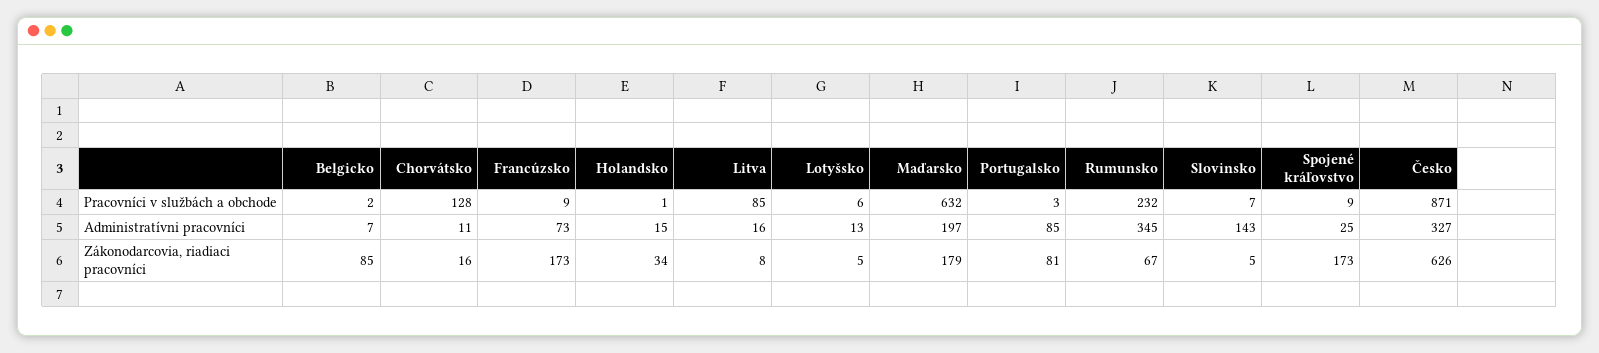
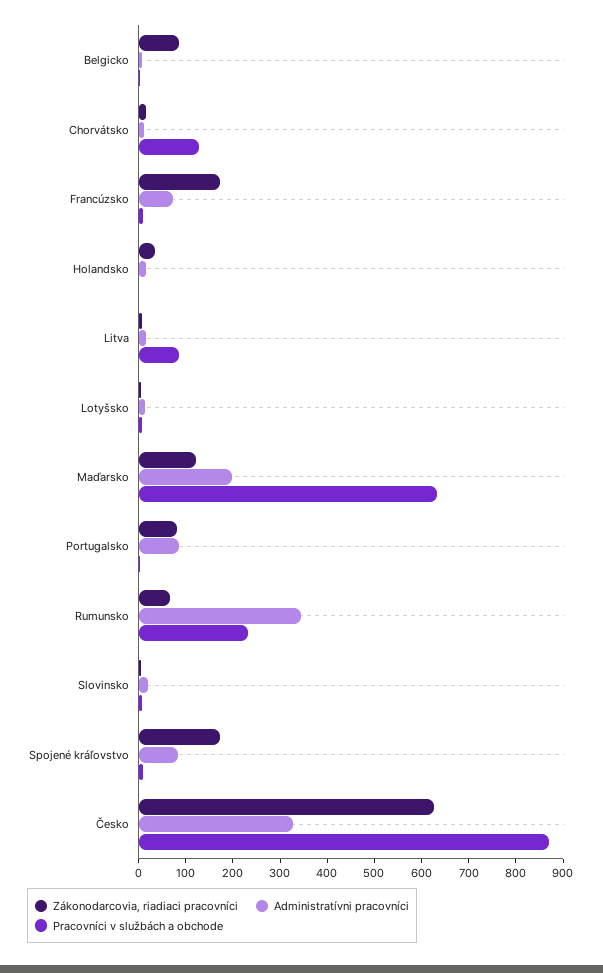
  {
    "Pracovníci v službách a obchode": {
      "Belgicko": 2,
      "Chorvátsko": 128,
      "Francúzsko": 9,
      "Holandsko": 1,
      "Litva": 85,
      "Lotyšsko": 6,
      "Maďarsko": 632,
      "Portugalsko": 3,
      "Rumunsko": 232,
      "Slovinsko": 7,
      "Spojené kráľovstvo": 9,
      "Česko": 871
    },
    "Administratívni pracovníci": {
      "Belgicko": 7,
      "Chorvátsko": 11,
      "Francúzsko": 73,
      "Holandsko": 15,
      "Litva": 16,
      "Lotyšsko": 13,
      "Maďarsko": 197,
      "Portugalsko": 85,
      "Rumunsko": 345,
-     "Slovinsko": 143,
+     "Slovinsko": 20,
-     "Spojené kráľovstvo": 25,
+     "Spojené kráľovstvo": 80,
      "Česko": 327
    },
    "Zákonodarcovia, riadiaci pracovníci": {
      "Belgicko": 85,
      "Chorvátsko": 16,
      "Francúzsko": 173,
      "Holandsko": 34,
      "Litva": 8,
      "Lotyšsko": 5,
-     "Maďarsko": 179,
+     "Maďarsko": 120,
      "Portugalsko": 81,
      "Rumunsko": 67,
      "Slovinsko": 5,
      "Spojené kráľovstvo": 173,
      "Česko": 626
    }
  }

